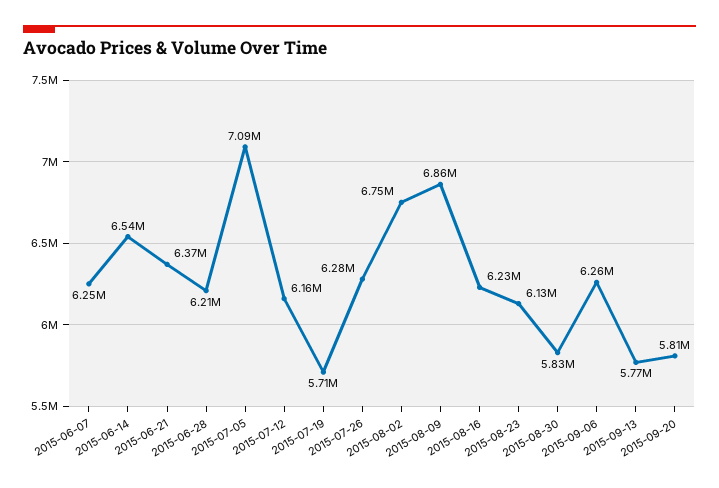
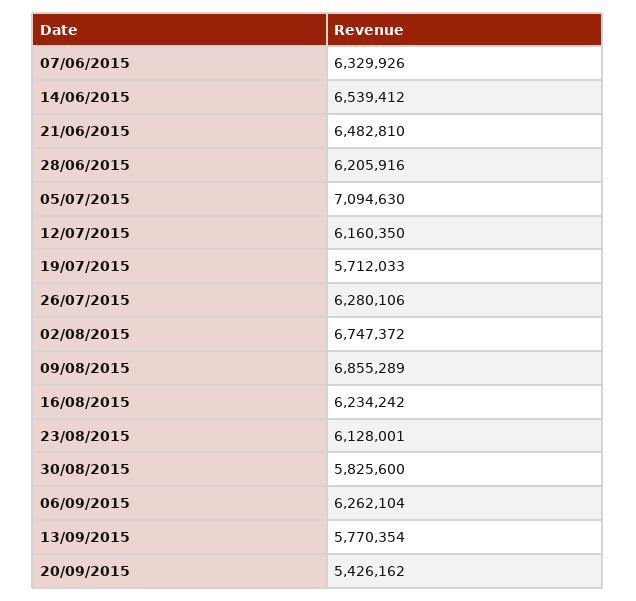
  {
-   "2015-06-07": 6250000,
+   "2015-06-07": 6329926,
    "2015-06-14": 6539412,
-   "2015-06-21": 6370000,
+   "2015-06-21": 6482810,
    "2015-06-28": 6205916,
    "2015-07-05": 7094630,
    "2015-07-12": 6160350,
    "2015-07-19": 5712033,
    "2015-07-26": 6280106,
    "2015-08-02": 6747372,
    "2015-08-09": 6855289,
    "2015-08-16": 6234242,
    "2015-08-23": 6128001,
    "2015-08-30": 5825600,
    "2015-09-06": 6262104,
    "2015-09-13": 5770354,
-   "2015-09-20": 5810000
+   "2015-09-20": 5426162
  }

